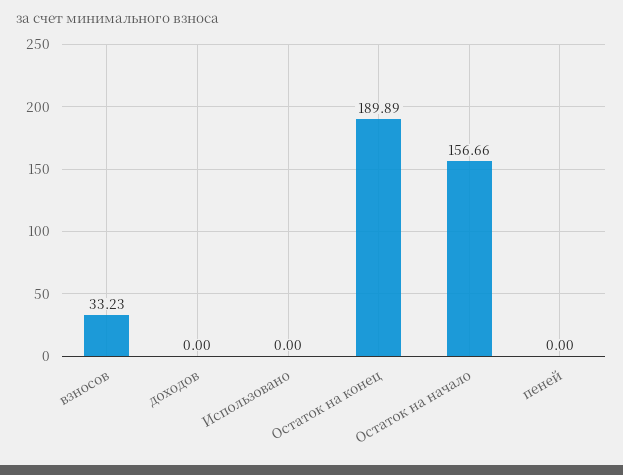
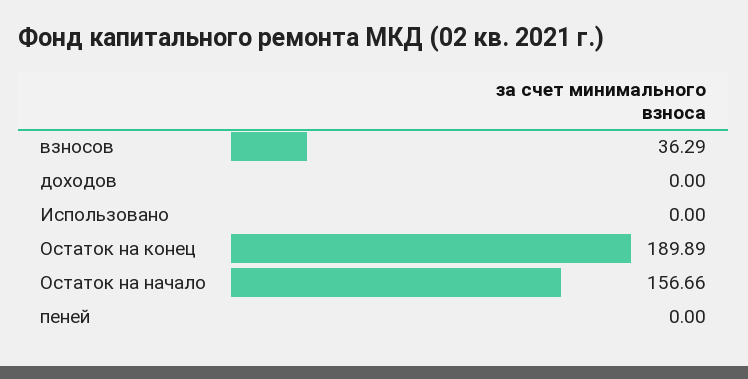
  {
-   "взносов": 33.23,
+   "взносов": 36.29,
    "доходов": 0,
    "Использовано": 0,
    "Остаток на конец": 189.89,
    "Остаток на начало": 156.66,
    "пеней": 0
  }

